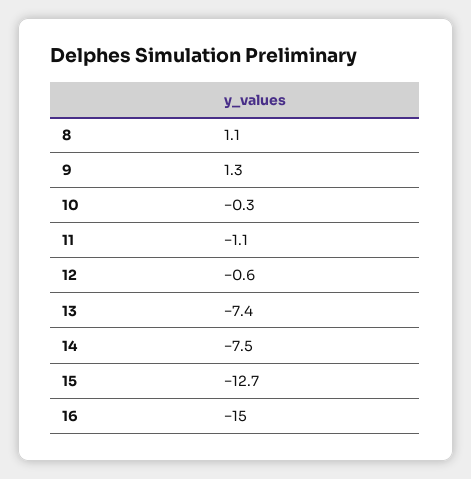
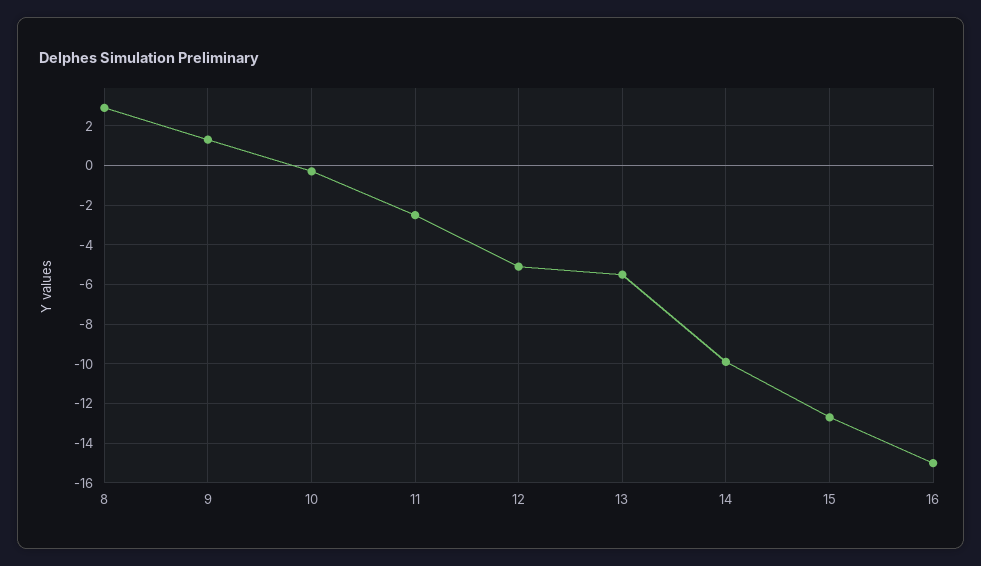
  {
-   "8": 1.1,
+   "8": 3,
    "9": 1.3,
    "10": -0.3,
-   "11": -1.1,
+   "11": -2.5,
-   "12": -0.6,
+   "12": -5,
-   "13": -7.4,
+   "13": -5.5,
-   "14": -7.5,
+   "14": -10,
    "15": -12.7,
    "16": -15
  }

